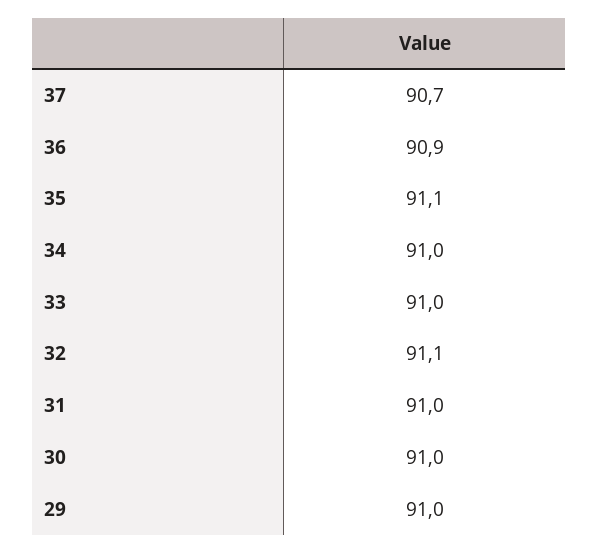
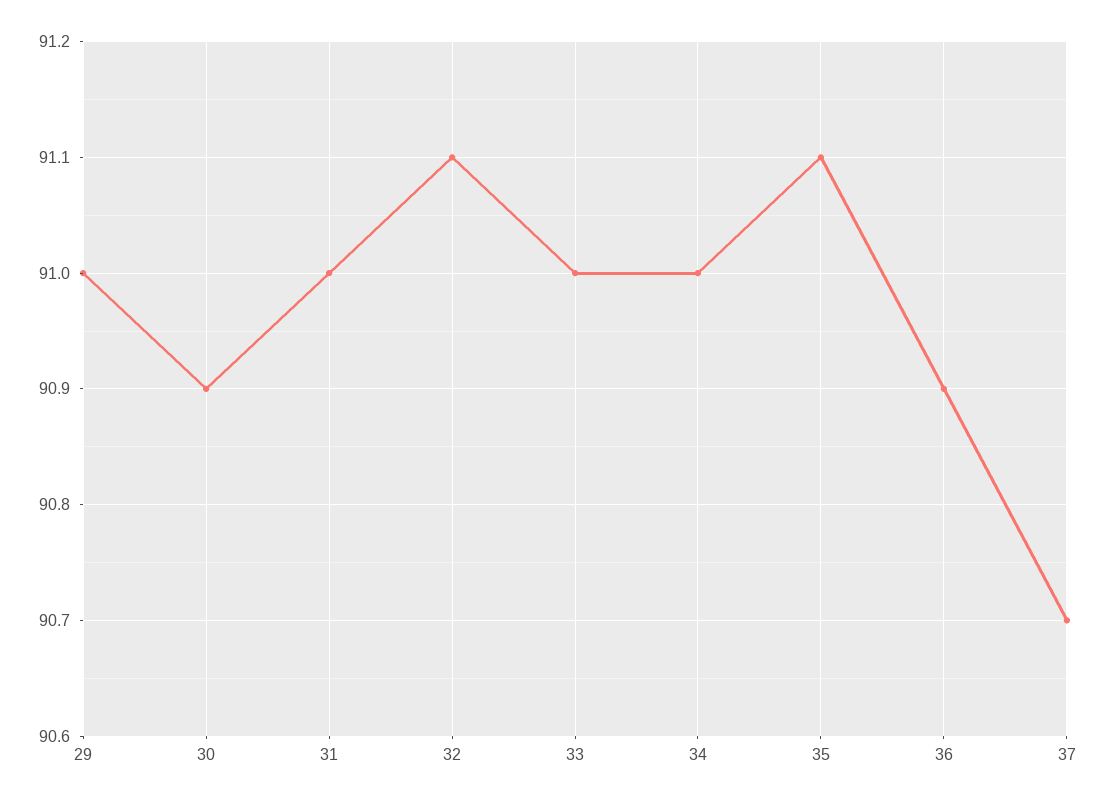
  {
    "37": 90.7,
    "36": 90.9,
    "35": 91.1,
    "34": 91,
    "33": 91,
    "32": 91.1,
    "31": 91,
-   "30": 91,
+   "30": 90.9,
    "29": 91
  }

